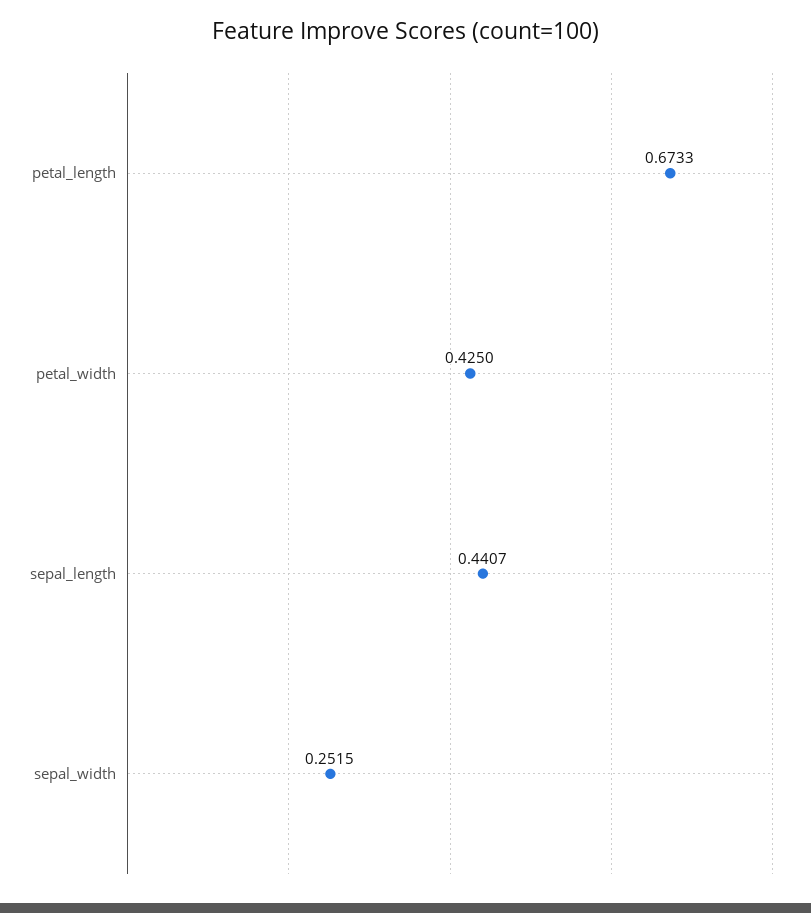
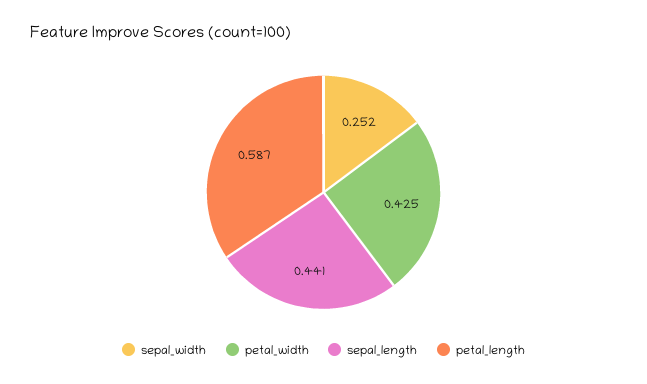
  {
-   "petal_length": 0.6733,
+   "petal_length": 0.587,
    "petal_width": 0.425,
    "sepal_length": 0.4407,
    "sepal_width": 0.2515
  }

